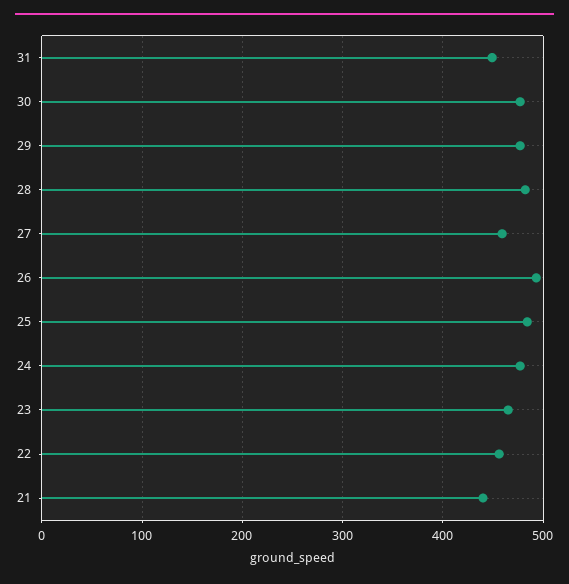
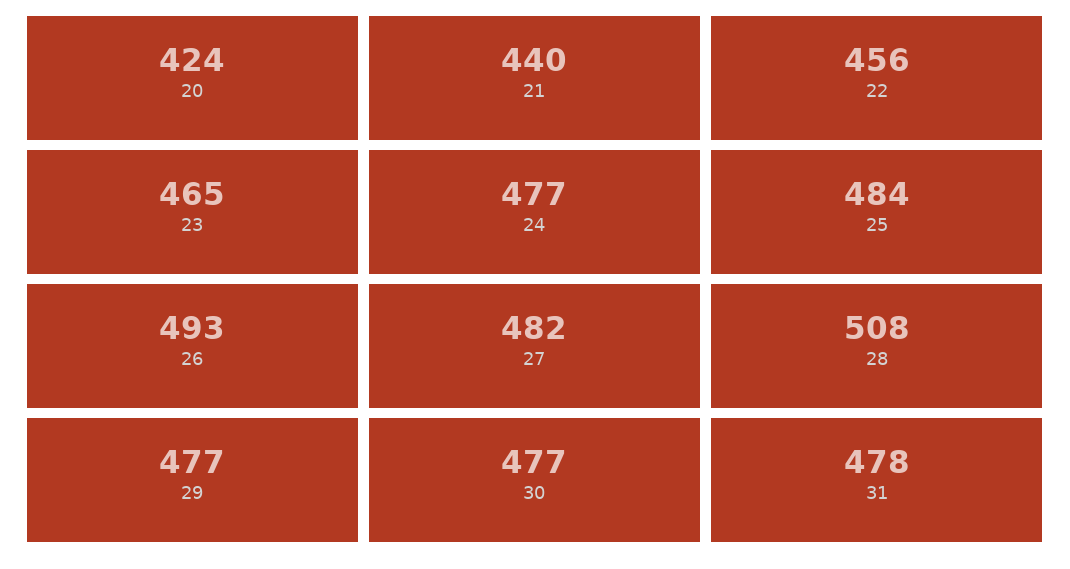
  {
-   "31": 450,
+   "31": 478,
    "30": 477,
    "29": 477,
-   "28": 480,
+   "28": 508,
-   "27": 460,
+   "27": 482,
    "26": 493,
    "25": 484,
    "24": 477,
    "23": 465,
    "22": 456,
-   "21": 440
+   "21": 440,
+   "20": 424
  }

